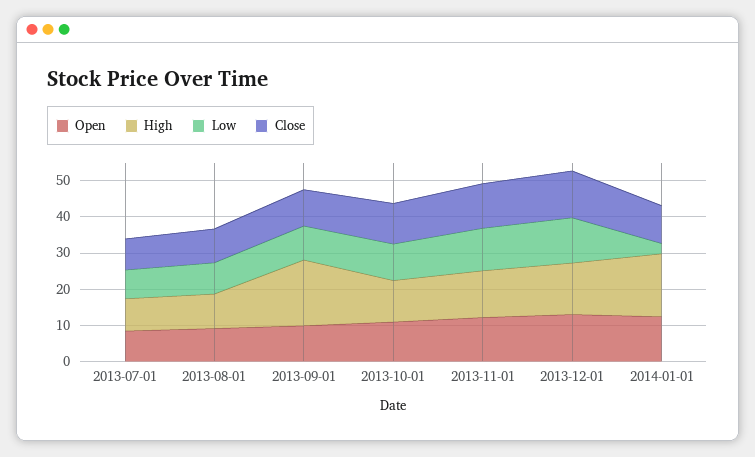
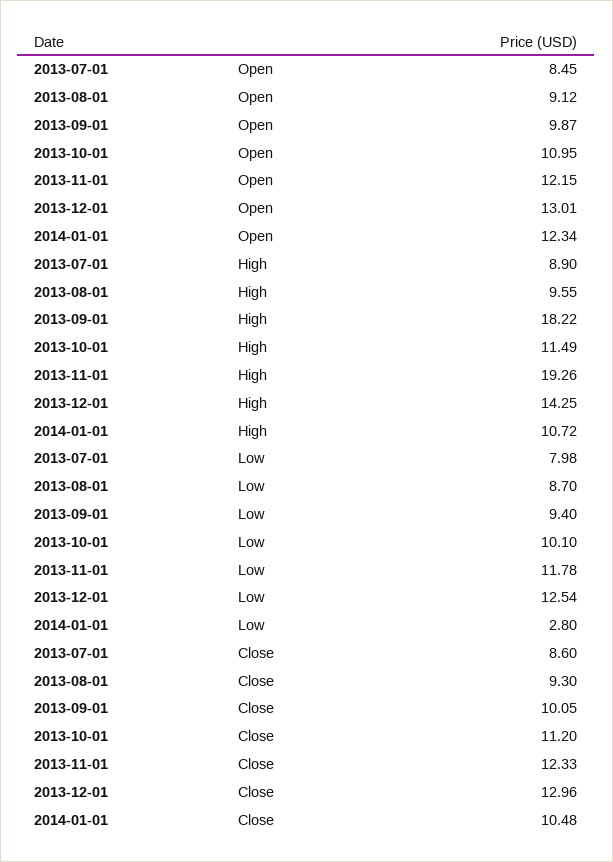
  {
    "Open": {
      "2013-07-01": 8.45,
      "2013-08-01": 9.12,
      "2013-09-01": 9.87,
      "2013-10-01": 10.95,
      "2013-11-01": 12.15,
      "2013-12-01": 13.01,
      "2014-01-01": 12.34
    },
    "High": {
      "2013-07-01": 8.9,
      "2013-08-01": 9.55,
      "2013-09-01": 18.22,
      "2013-10-01": 11.49,
-     "2013-11-01": 12.5,
+     "2013-11-01": 19.26,
      "2013-12-01": 14.25,
-     "2014-01-01": 17.5
+     "2014-01-01": 10.72
    },
    "Low": {
      "2013-07-01": 7.98,
      "2013-08-01": 8.7,
      "2013-09-01": 9.4,
      "2013-10-01": 10.1,
      "2013-11-01": 11.78,
      "2013-12-01": 12.54,
      "2014-01-01": 2.8
    },
    "Close": {
      "2013-07-01": 8.6,
      "2013-08-01": 9.3,
      "2013-09-01": 10.05,
      "2013-10-01": 11.2,
      "2013-11-01": 12.33,
      "2013-12-01": 12.96,
      "2014-01-01": 10.48
    }
  }

